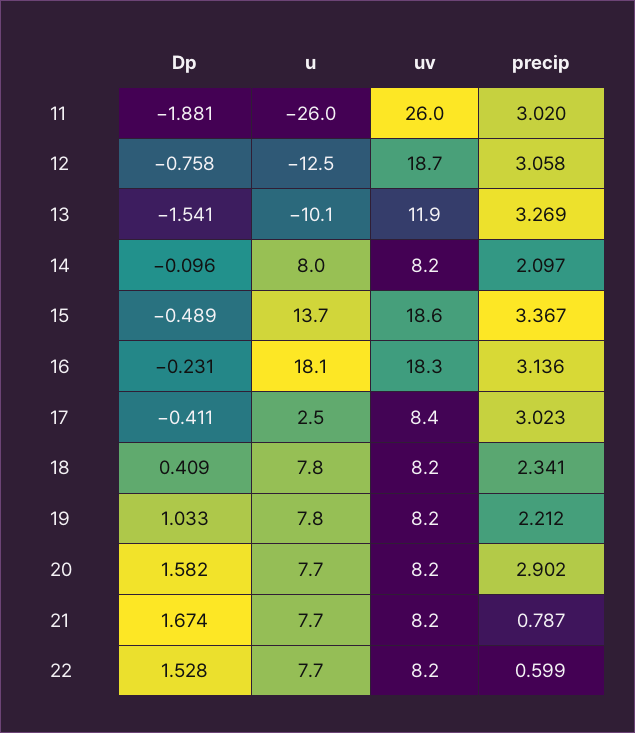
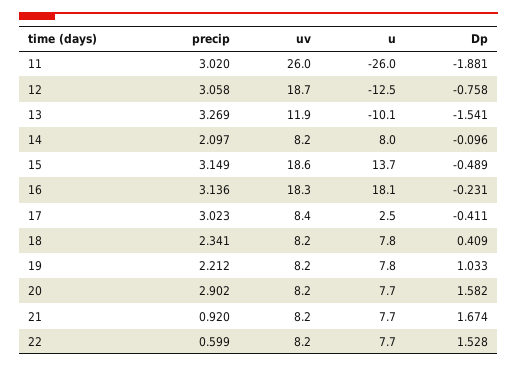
  {
    "Dp": {
      "11": -1.881,
      "12": -0.758,
      "13": -1.541,
      "14": -0.096,
      "15": -0.489,
      "16": -0.231,
      "17": -0.411,
      "18": 0.409,
      "19": 1.033,
      "20": 1.582,
      "21": 1.674,
      "22": 1.528
    },
    "u": {
      "11": -26,
      "12": -12.5,
      "13": -10.1,
      "14": 8,
      "15": 13.7,
      "16": 18.1,
      "17": 2.5,
      "18": 7.8,
      "19": 7.8,
      "20": 7.7,
      "21": 7.7,
      "22": 7.7
    },
    "uv": {
      "11": 26,
      "12": 18.7,
      "13": 11.9,
      "14": 8.2,
      "15": 18.6,
      "16": 18.3,
      "17": 8.4,
      "18": 8.2,
      "19": 8.2,
      "20": 8.2,
      "21": 8.2,
      "22": 8.2
    },
    "precip": {
      "11": 3.02,
      "12": 3.058,
      "13": 3.269,
      "14": 2.097,
-     "15": 3.367,
+     "15": 3.149,
      "16": 3.136,
      "17": 3.023,
      "18": 2.341,
      "19": 2.212,
      "20": 2.902,
-     "21": 0.787,
+     "21": 0.92,
      "22": 0.599
    }
  }

